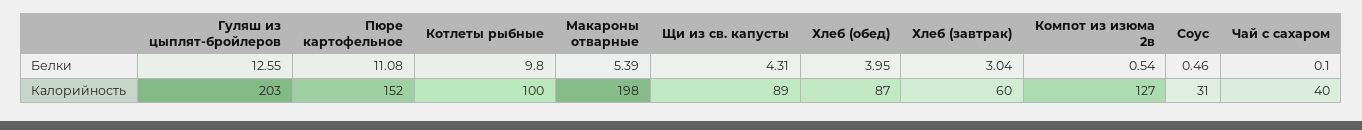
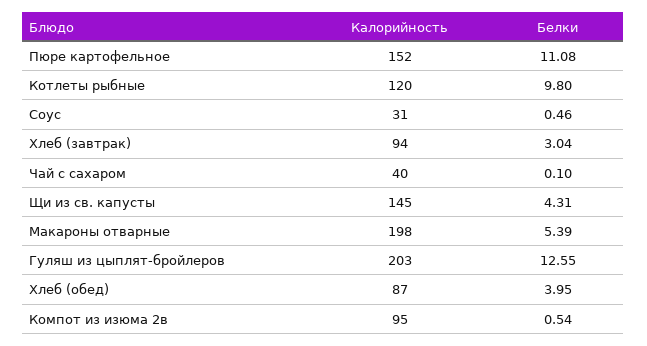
  {
    "Гуляш из цыплят-бройлеров": {
      "Белки": 12.55,
      "Калорийность": 203
    },
    "Пюре картофельное": {
      "Белки": 11.08,
      "Калорийность": 152
    },
    "Котлеты рыбные": {
      "Белки": 9.8,
-     "Калорийность": 100
+     "Калорийность": 120
    },
    "Макароны отварные": {
      "Белки": 5.39,
      "Калорийность": 198
    },
    "Щи из св. капусты": {
      "Белки": 4.31,
-     "Калорийность": 89
+     "Калорийность": 145
    },
    "Хлеб (обед)": {
      "Белки": 3.95,
      "Калорийность": 87
    },
    "Хлеб (завтрак)": {
      "Белки": 3.04,
-     "Калорийность": 60
+     "Калорийность": 94
    },
    "Компот из изюма 2в": {
      "Белки": 0.54,
-     "Калорийность": 127
+     "Калорийность": 95
    },
    "Соус": {
      "Белки": 0.46,
      "Калорийность": 31
    },
    "Чай с сахаром": {
      "Белки": 0.1,
      "Калорийность": 40
    }
  }

